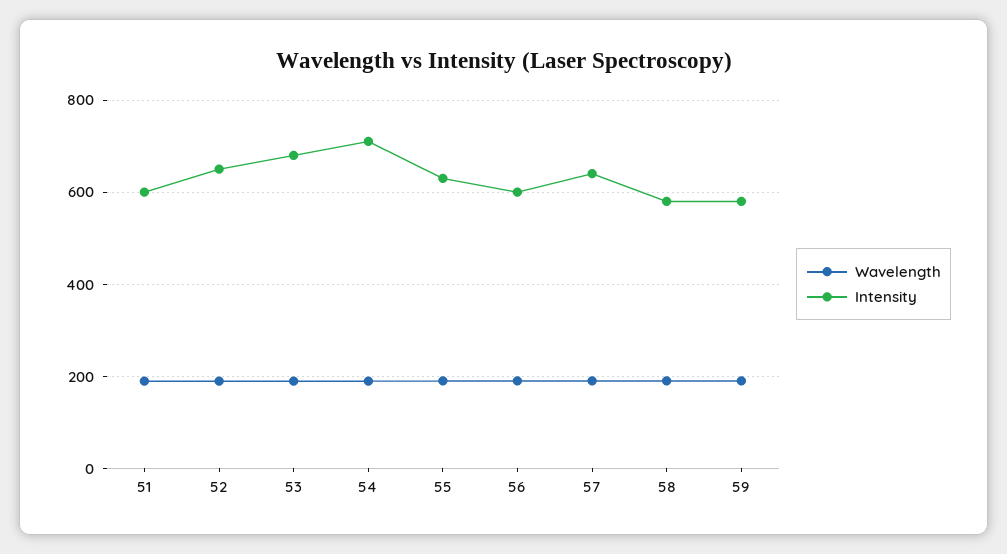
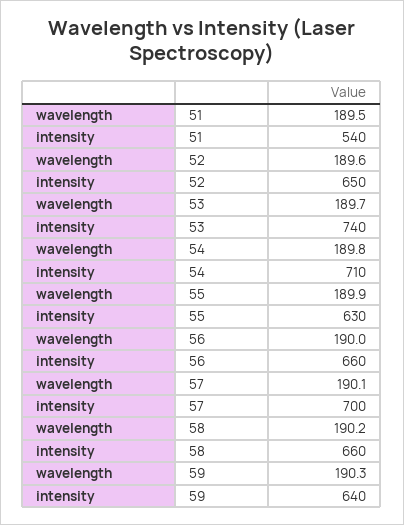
  {
    "Wavelength": {
      "51": 189.5,
      "52": 189.6,
      "53": 189.7,
      "54": 189.8,
      "55": 189.9,
      "56": 190,
      "57": 190.1,
      "58": 190.2,
      "59": 190.3
    },
    "Intensity": {
-     "51": 600,
+     "51": 540,
      "52": 650,
-     "53": 680,
+     "53": 740,
      "54": 710,
      "55": 630,
-     "56": 600,
+     "56": 660,
-     "57": 640,
+     "57": 700,
-     "58": 580,
+     "58": 660,
-     "59": 580
+     "59": 640
    }
  }

